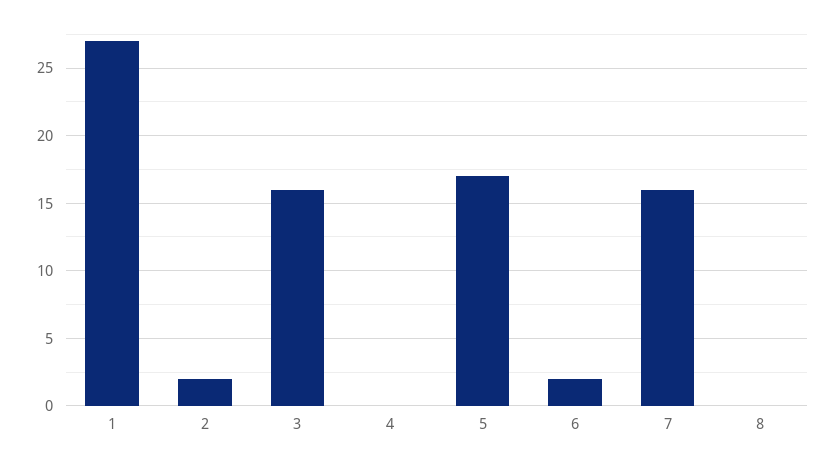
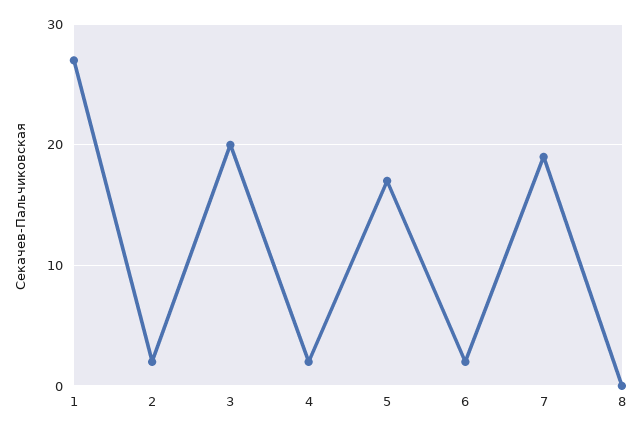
  {
    "1": 27,
    "2": 2,
-   "3": 16,
+   "3": 20,
-   "4": 0,
+   "4": 2,
    "5": 17,
    "6": 2,
-   "7": 16,
+   "7": 19,
    "8": 0
  }

